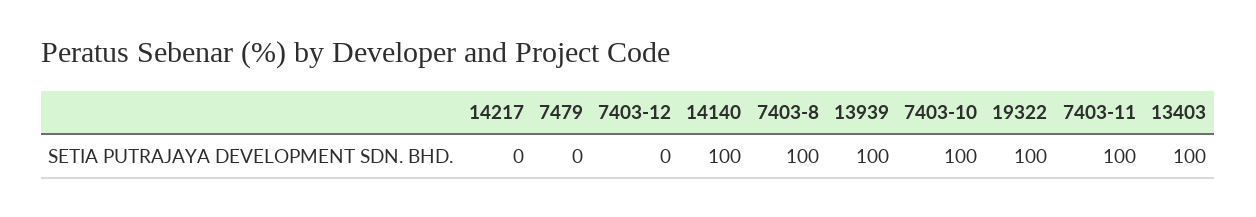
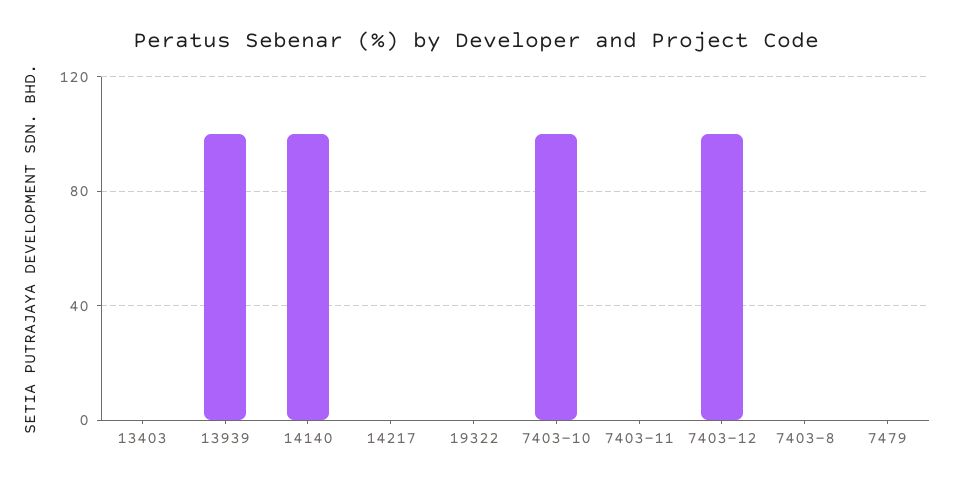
  {
    "14217": 0,
    "7479": 0,
-   "7403-12": 0,
+   "7403-12": 100,
    "14140": 100,
-   "7403-8": 100,
+   "7403-8": 0,
    "13939": 100,
    "7403-10": 100,
-   "19322": 100,
+   "19322": 0,
-   "7403-11": 100,
+   "7403-11": 0,
-   "13403": 100
+   "13403": 0
  }

